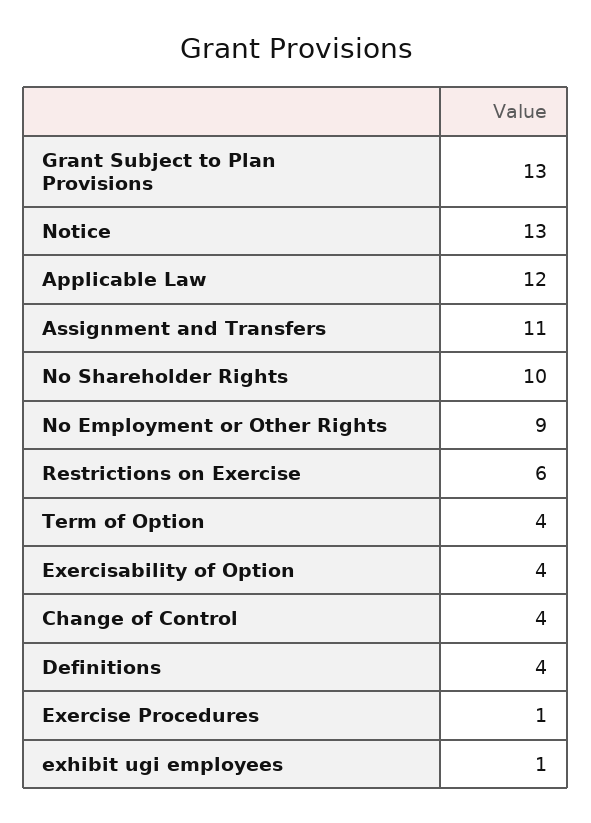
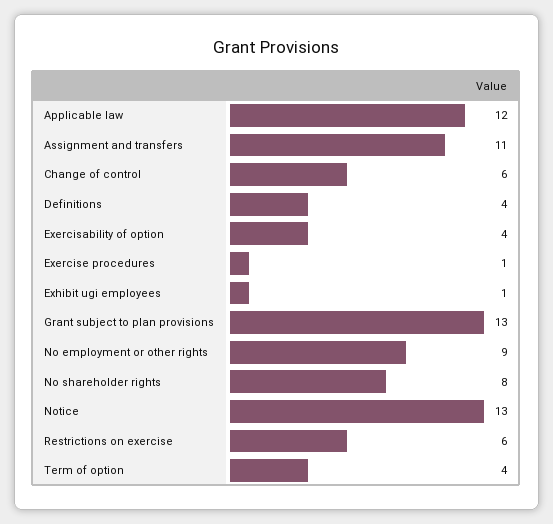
  {
    "Grant Subject to Plan Provisions": 13,
    "Notice": 13,
    "Applicable Law": 12,
    "Assignment and Transfers": 11,
-   "No Shareholder Rights": 10,
+   "No Shareholder Rights": 8,
    "No Employment or Other Rights": 9,
    "Restrictions on Exercise": 6,
    "Term of Option": 4,
    "Exercisability of Option": 4,
-   "Change of Control": 4,
+   "Change of Control": 6,
    "Definitions": 4,
    "Exercise Procedures": 1,
    "exhibit ugi employees": 1
  }

